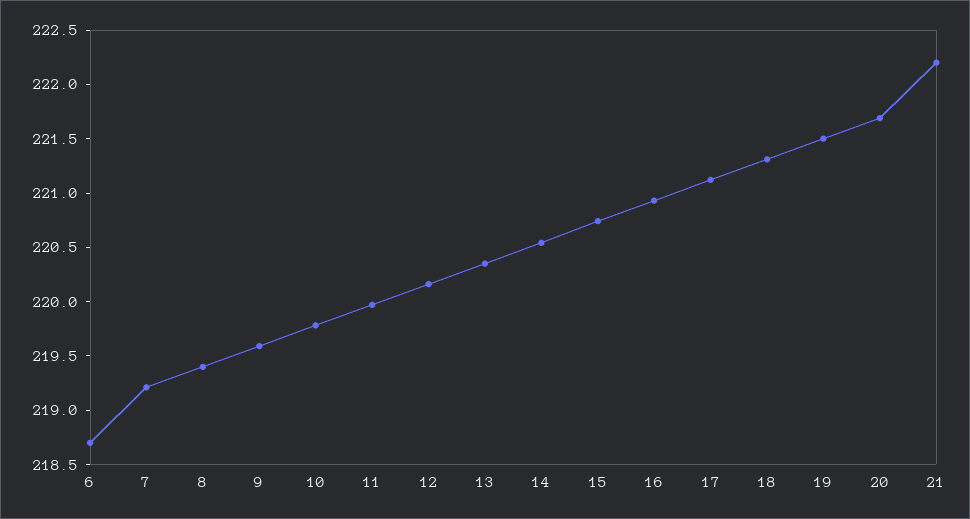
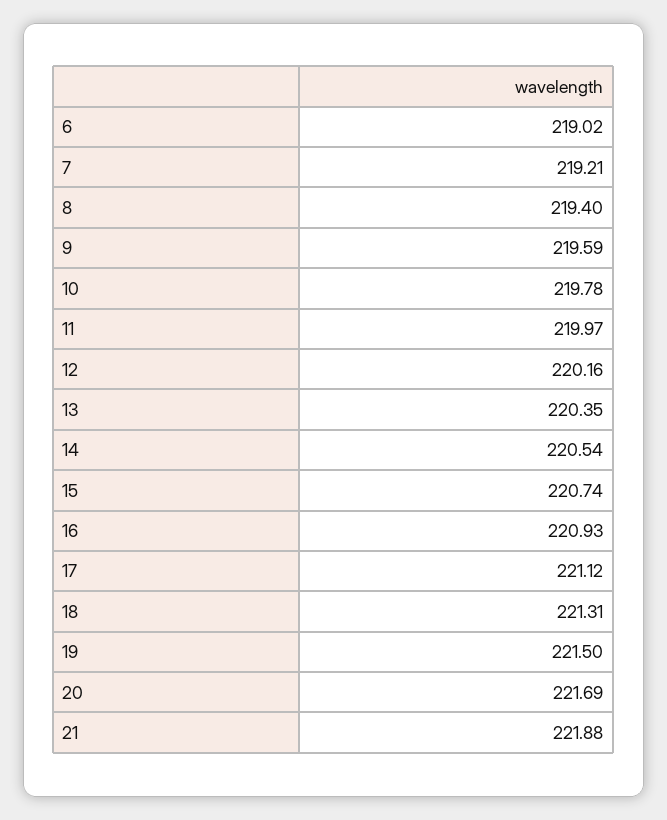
  {
-   "6": 218.7,
+   "6": 219.02,
    "7": 219.21,
    "8": 219.4,
    "9": 219.59,
    "10": 219.78,
    "11": 219.97,
    "12": 220.16,
    "13": 220.35,
    "14": 220.54,
    "15": 220.74,
    "16": 220.93,
    "17": 221.12,
    "18": 221.31,
    "19": 221.5,
    "20": 221.69,
-   "21": 222.2
+   "21": 221.88
  }

